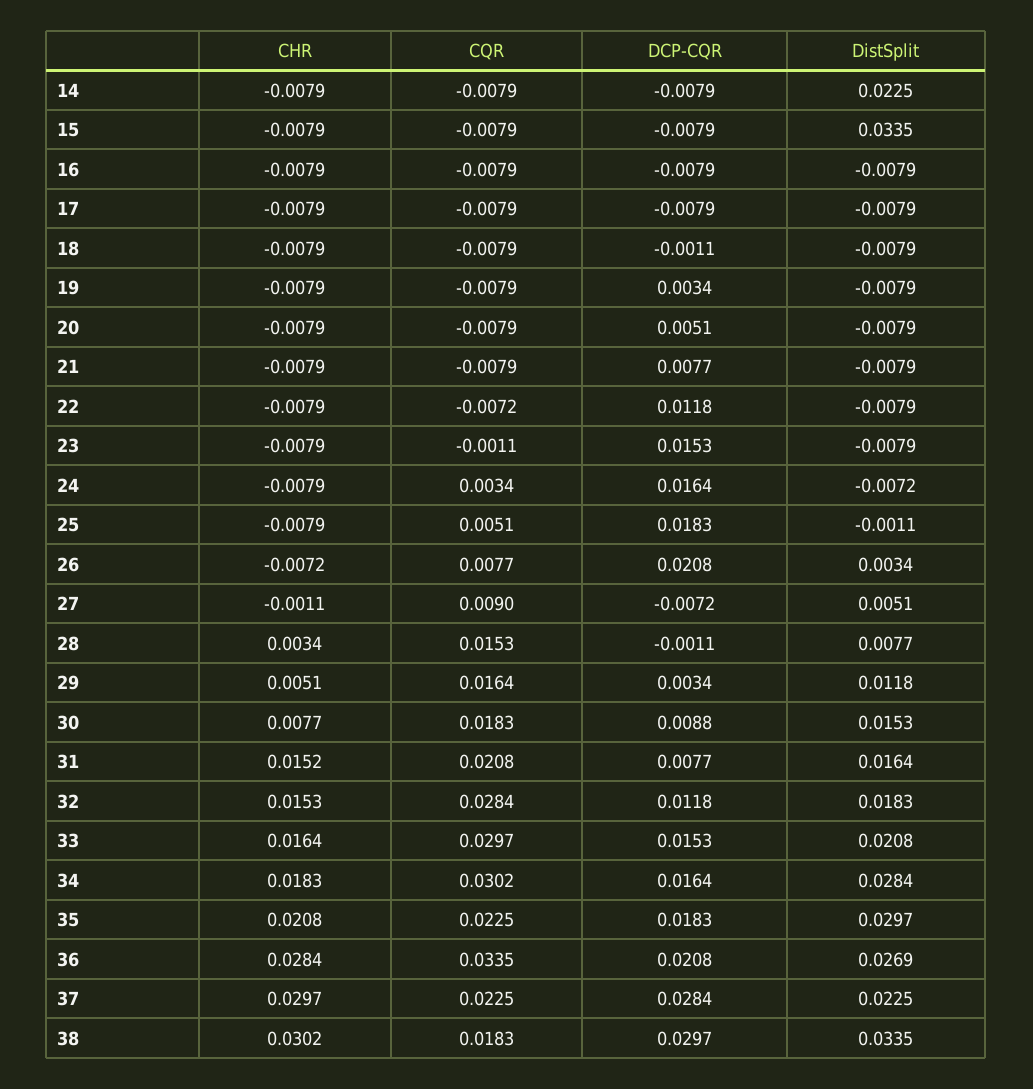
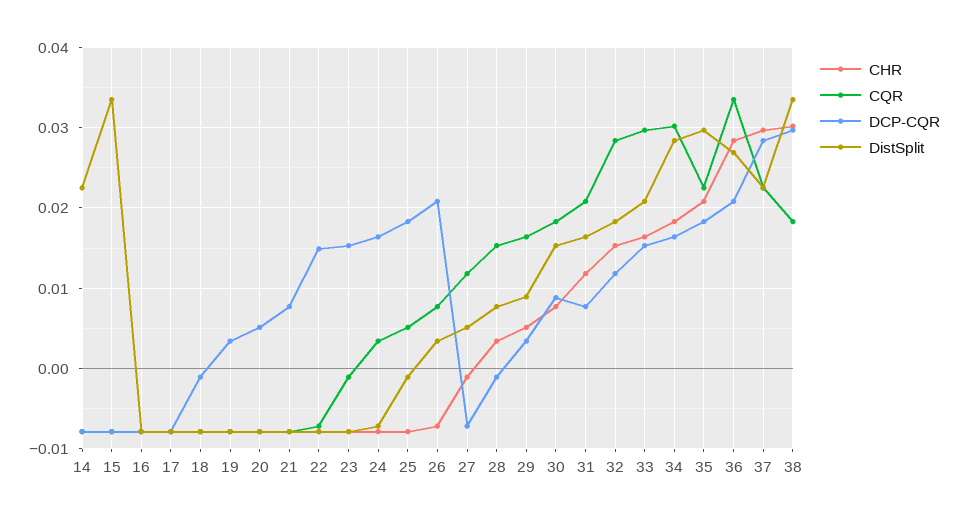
  {
    "CHR": {
      "14": -0.0079,
      "15": -0.0079,
      "16": -0.0079,
      "17": -0.0079,
      "18": -0.0079,
      "19": -0.0079,
      "20": -0.0079,
      "21": -0.0079,
      "22": -0.0079,
      "23": -0.0079,
      "24": -0.0079,
      "25": -0.0079,
      "26": -0.0072,
      "27": -0.0011,
      "28": 0.0034,
      "29": 0.0051,
      "30": 0.0077,
-     "31": 0.0152,
+     "31": 0.012,
      "32": 0.0153,
      "33": 0.0164,
      "34": 0.0183,
      "35": 0.0208,
      "36": 0.0284,
      "37": 0.0297,
      "38": 0.0302
    },
    "CQR": {
      "14": -0.0079,
      "15": -0.0079,
      "16": -0.0079,
      "17": -0.0079,
      "18": -0.0079,
      "19": -0.0079,
      "20": -0.0079,
      "21": -0.0079,
      "22": -0.0072,
      "23": -0.0011,
      "24": 0.0034,
      "25": 0.0051,
      "26": 0.0077,
-     "27": 0.009,
+     "27": 0.012,
      "28": 0.0153,
      "29": 0.0164,
      "30": 0.0183,
      "31": 0.0208,
      "32": 0.0284,
      "33": 0.0297,
      "34": 0.0302,
      "35": 0.0225,
      "36": 0.0335,
      "37": 0.0225,
      "38": 0.0183
    },
    "DCP-CQR": {
      "14": -0.0079,
      "15": -0.0079,
      "16": -0.0079,
      "17": -0.0079,
      "18": -0.0011,
      "19": 0.0034,
      "20": 0.0051,
      "21": 0.0077,
-     "22": 0.0118,
+     "22": 0.015,
      "23": 0.0153,
      "24": 0.0164,
      "25": 0.0183,
      "26": 0.0208,
      "27": -0.0072,
      "28": -0.0011,
      "29": 0.0034,
      "30": 0.0088,
      "31": 0.0077,
      "32": 0.0118,
      "33": 0.0153,
      "34": 0.0164,
      "35": 0.0183,
      "36": 0.0208,
      "37": 0.0284,
      "38": 0.0297
    },
    "DistSplit": {
      "14": 0.0225,
      "15": 0.0335,
      "16": -0.0079,
      "17": -0.0079,
      "18": -0.0079,
      "19": -0.0079,
      "20": -0.0079,
      "21": -0.0079,
      "22": -0.0079,
      "23": -0.0079,
      "24": -0.0072,
      "25": -0.0011,
      "26": 0.0034,
      "27": 0.0051,
      "28": 0.0077,
-     "29": 0.0118,
+     "29": 0.009,
      "30": 0.0153,
      "31": 0.0164,
      "32": 0.0183,
      "33": 0.0208,
      "34": 0.0284,
      "35": 0.0297,
      "36": 0.0269,
      "37": 0.0225,
      "38": 0.0335
    }
  }

